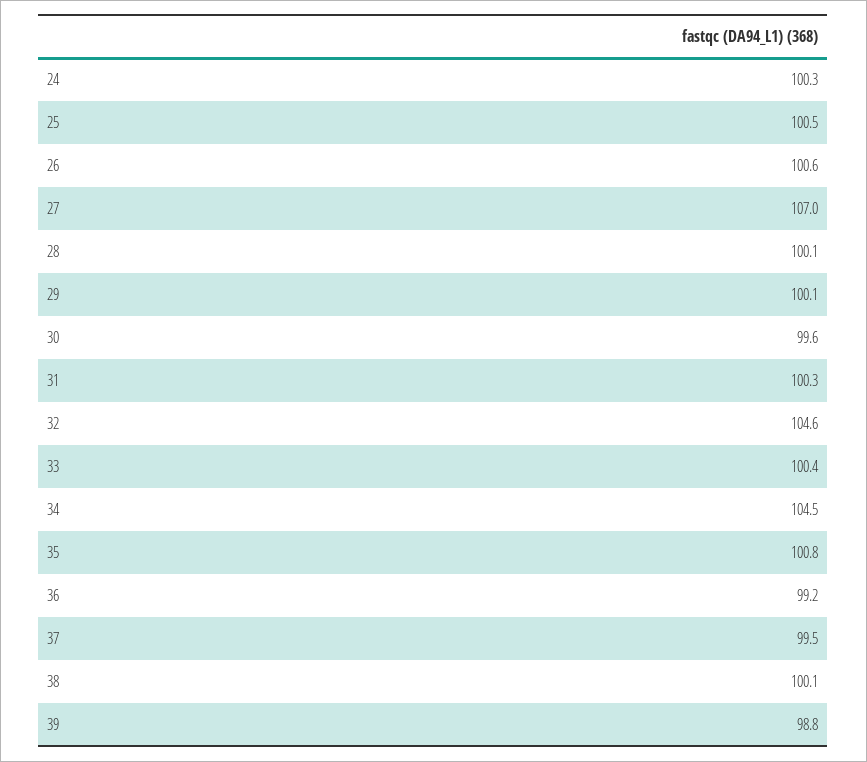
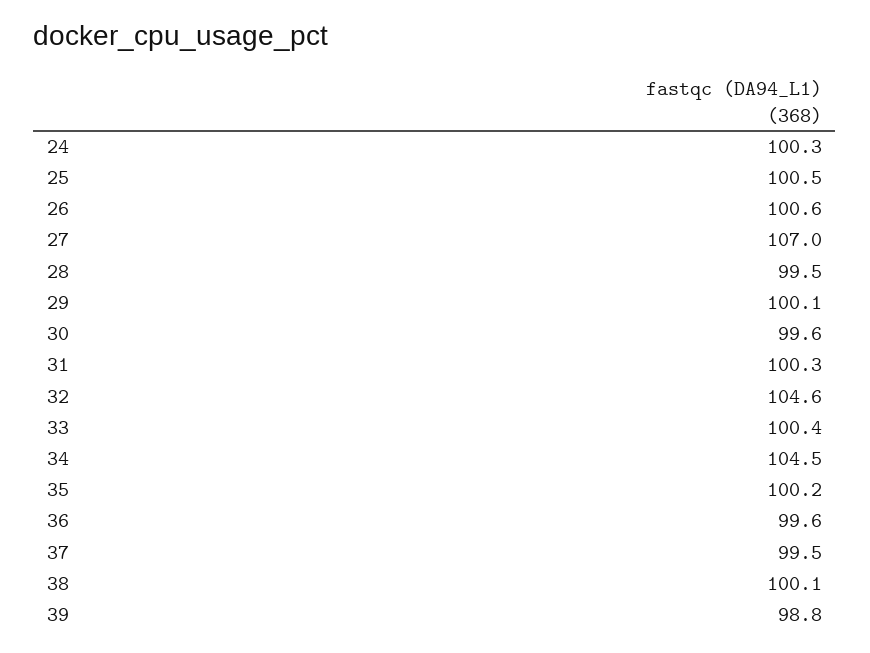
  {
    "24": 100.3,
    "25": 100.5,
    "26": 100.6,
    "27": 107,
-   "28": 100.1,
+   "28": 99.5,
    "29": 100.1,
    "30": 99.6,
    "31": 100.3,
    "32": 104.6,
    "33": 100.4,
    "34": 104.5,
-   "35": 100.8,
+   "35": 100.2,
-   "36": 99.2,
+   "36": 99.6,
    "37": 99.5,
    "38": 100.1,
    "39": 98.8
  }

